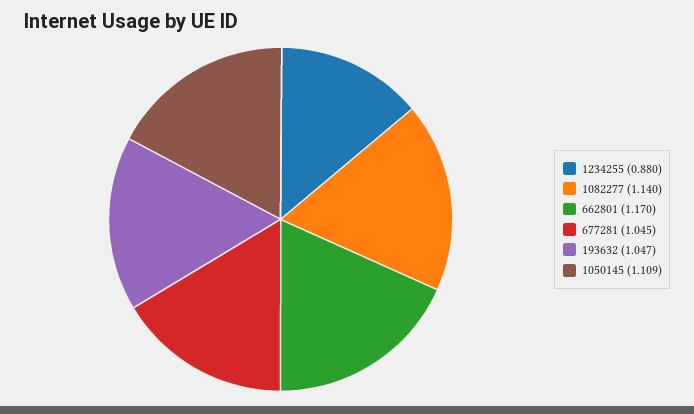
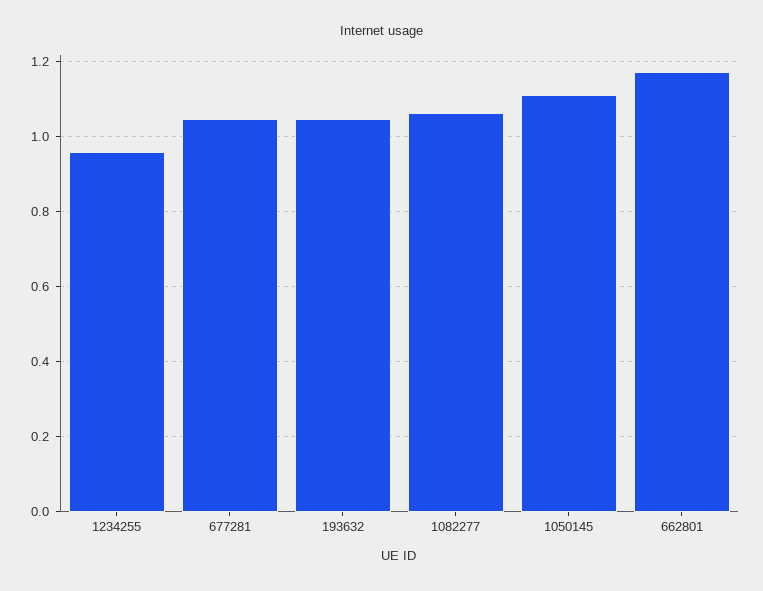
  {
-   "1234255": 0.88,
+   "1234255": 0.96,
-   "1082277": 1.14,
+   "1082277": 1.06,
    "662801": 1.17,
    "677281": 1.045,
    "193632": 1.047,
    "1050145": 1.109
  }

